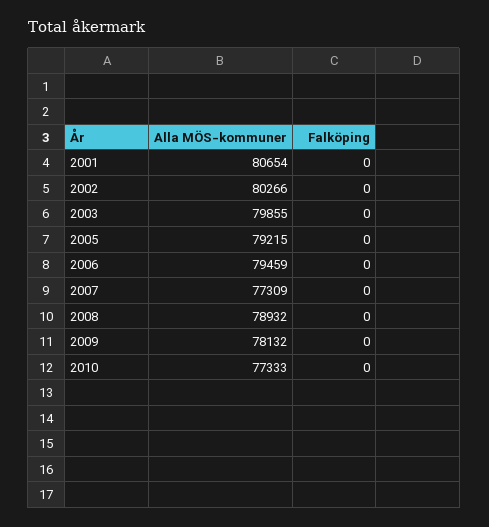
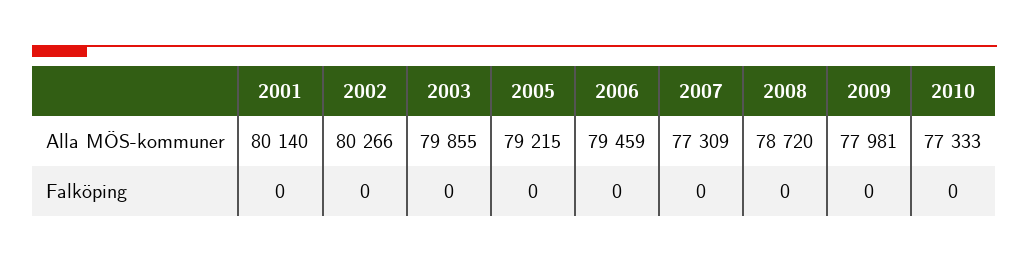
  {
    "Alla MÖS-kommuner": {
-     "2001": 80654,
+     "2001": 80140,
      "2002": 80266,
      "2003": 79855,
      "2005": 79215,
      "2006": 79459,
      "2007": 77309,
-     "2008": 78932,
+     "2008": 78720,
-     "2009": 78132,
+     "2009": 77981,
      "2010": 77333
    },
    "Falköping": {
      "2001": 0,
      "2002": 0,
      "2003": 0,
      "2005": 0,
      "2006": 0,
      "2007": 0,
      "2008": 0,
      "2009": 0,
      "2010": 0
    }
  }

